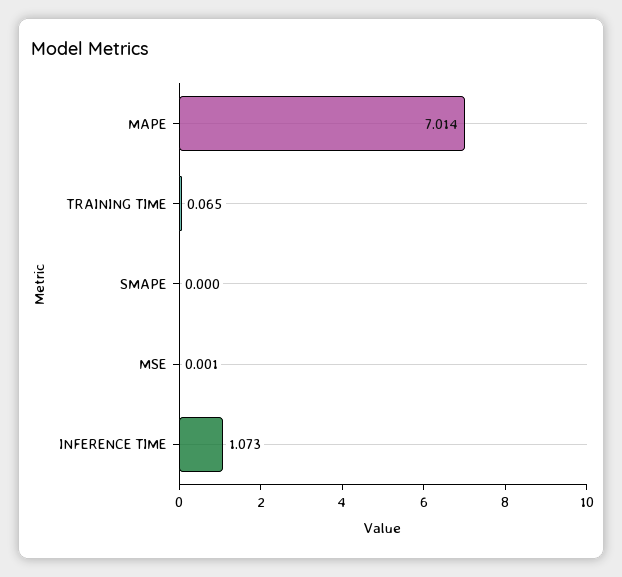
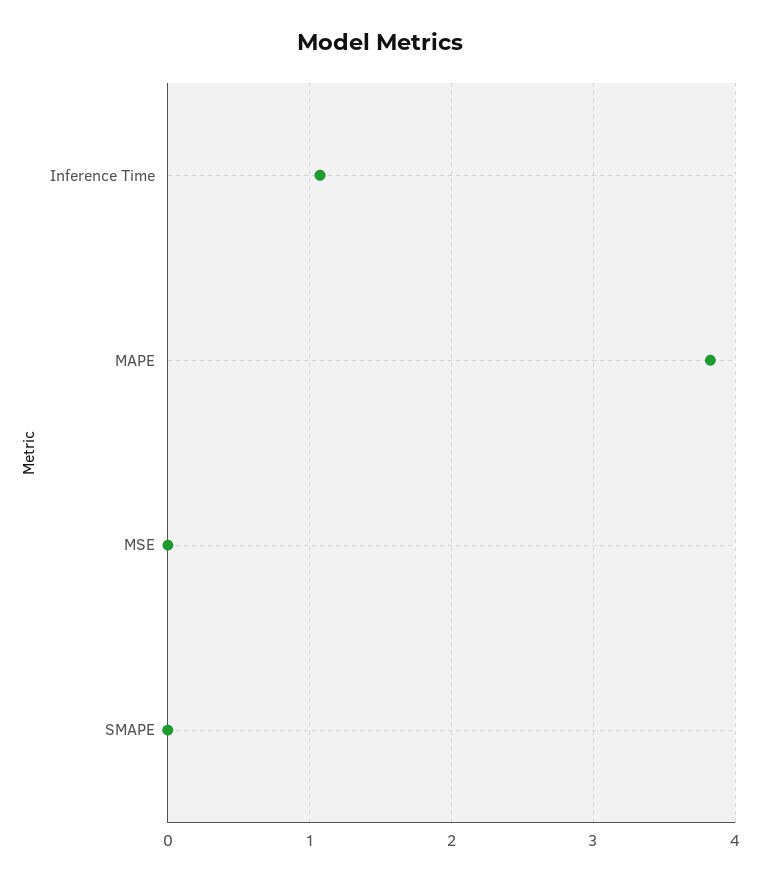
  {
-   "MAPE": 7.014,
+   "MAPE": 3.8,
-   "TRAINING TIME": 0.065,
    "SMAPE": 0,
    "MSE": 0.001,
    "INFERENCE TIME": 1.073
  }

